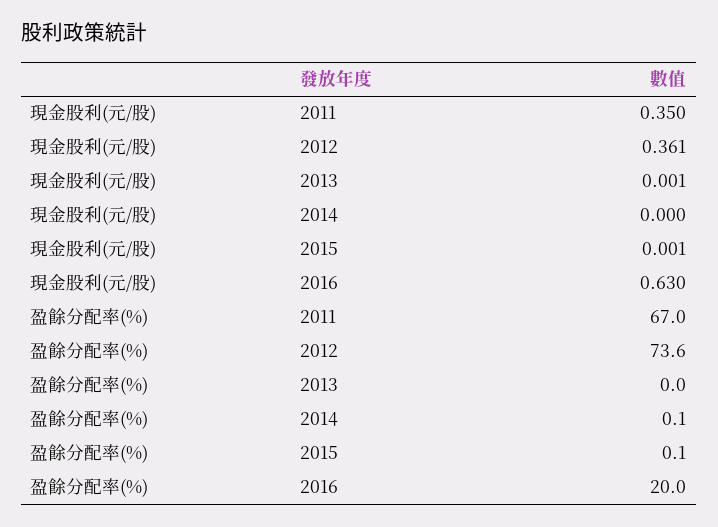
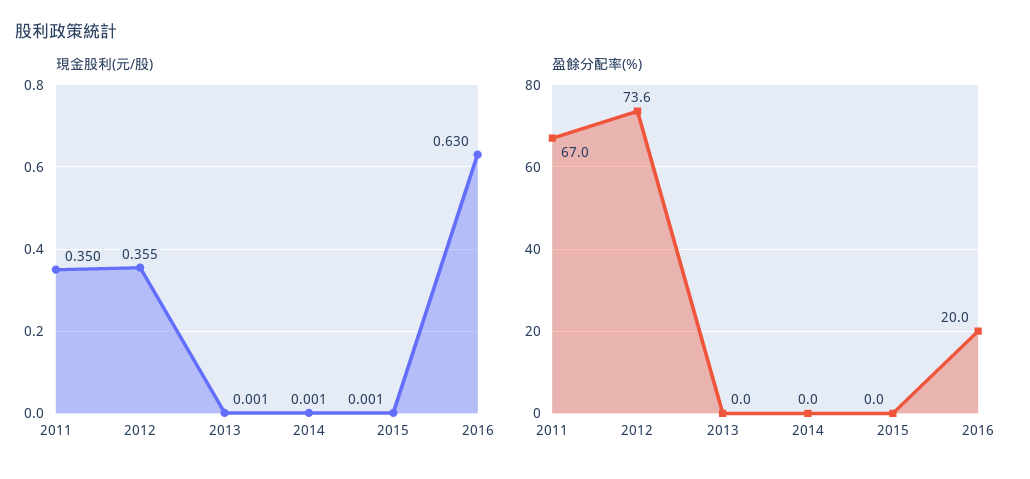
  {
    "現金股利(元/股)": {
      "2011": 0.35,
-     "2012": 0.361,
+     "2012": 0.355,
      "2013": 0.001,
-     "2014": 0,
+     "2014": 0.001,
      "2015": 0.001,
      "2016": 0.63
    },
    "盈餘分配率(%)": {
      "2011": 67,
      "2012": 73.6,
      "2013": 0,
-     "2014": 0.1,
+     "2014": 0,
-     "2015": 0.1,
+     "2015": 0,
      "2016": 20
    }
  }

